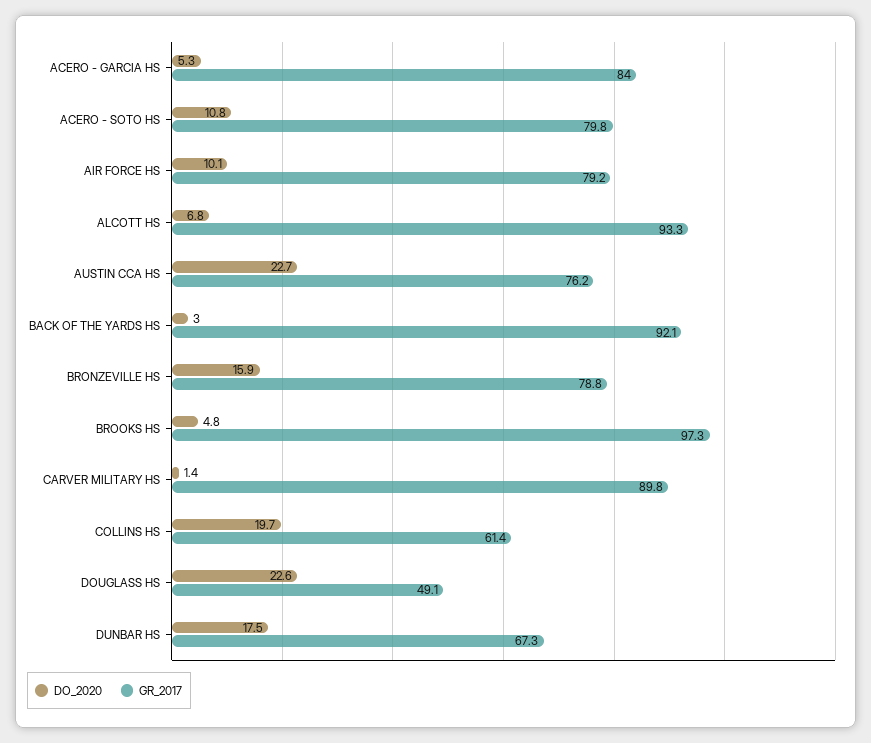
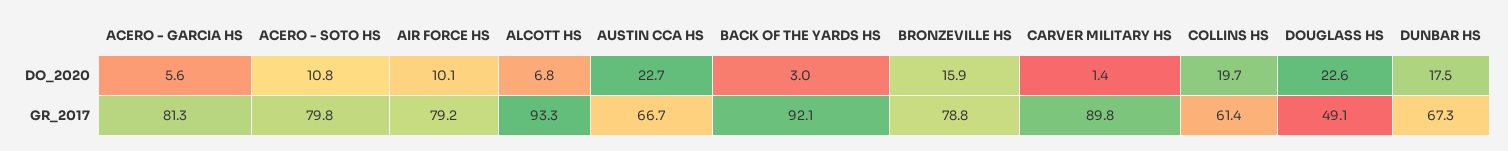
  {
    "DO_2020": {
-     "ACERO - GARCIA HS": 5.3,
+     "ACERO - GARCIA HS": 5.6,
      "ACERO - SOTO HS": 10.8,
      "AIR FORCE HS": 10.1,
      "ALCOTT HS": 6.8,
      "AUSTIN CCA HS": 22.7,
      "BACK OF THE YARDS HS": 3,
      "BRONZEVILLE HS": 15.9,
-     "BROOKS HS": 4.8,
      "CARVER MILITARY HS": 1.4,
      "COLLINS HS": 19.7,
      "DOUGLASS HS": 22.6,
      "DUNBAR HS": 17.5
    },
    "GR_2017": {
-     "ACERO - GARCIA HS": 84,
+     "ACERO - GARCIA HS": 81.3,
      "ACERO - SOTO HS": 79.8,
      "AIR FORCE HS": 79.2,
      "ALCOTT HS": 93.3,
-     "AUSTIN CCA HS": 76.2,
+     "AUSTIN CCA HS": 66.7,
      "BACK OF THE YARDS HS": 92.1,
      "BRONZEVILLE HS": 78.8,
-     "BROOKS HS": 97.3,
      "CARVER MILITARY HS": 89.8,
      "COLLINS HS": 61.4,
      "DOUGLASS HS": 49.1,
      "DUNBAR HS": 67.3
    }
  }

